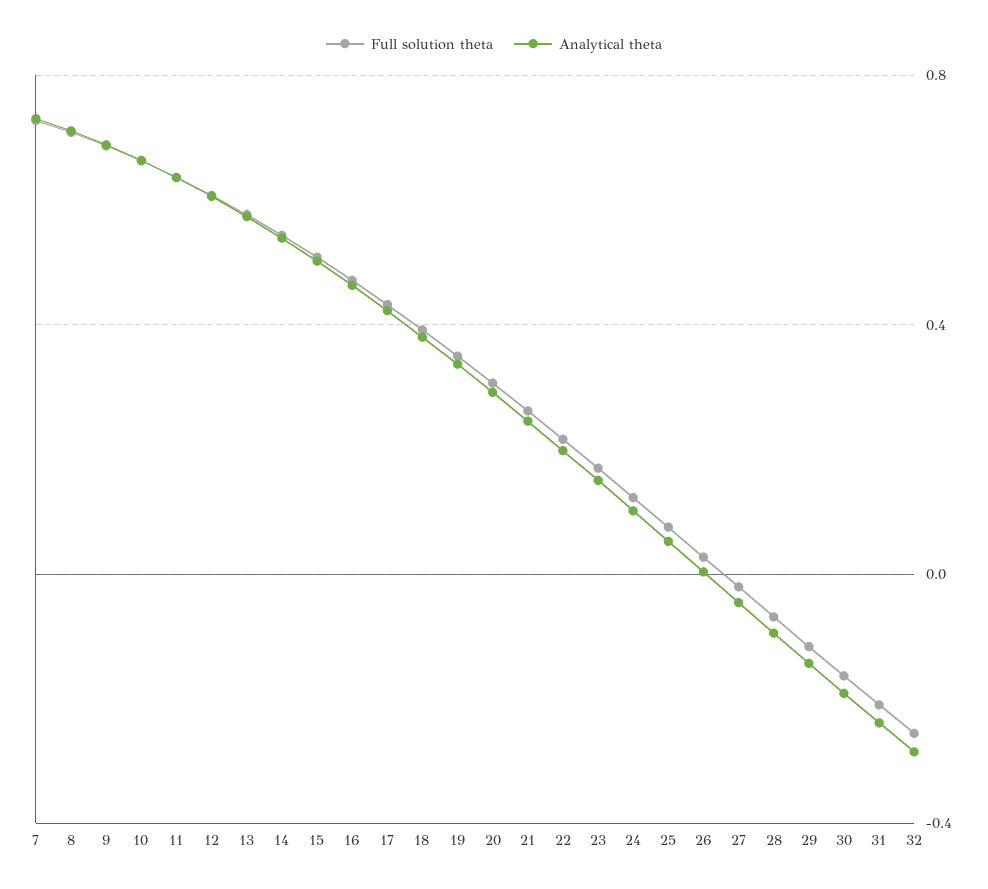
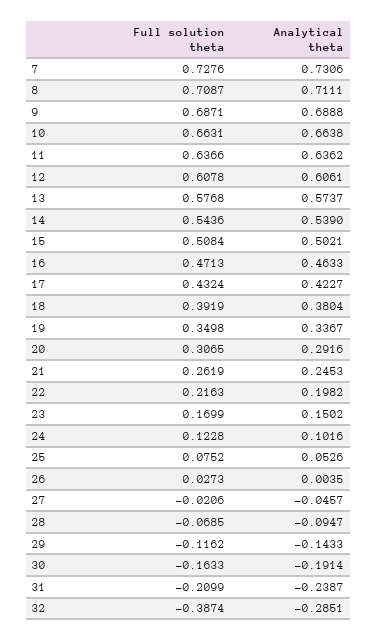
  {
    "Full solution theta": {
      "7": 0.7276,
      "8": 0.7087,
      "9": 0.6871,
      "10": 0.6631,
      "11": 0.6366,
      "12": 0.6078,
      "13": 0.5768,
      "14": 0.5436,
      "15": 0.5084,
      "16": 0.4713,
      "17": 0.4324,
      "18": 0.3919,
      "19": 0.3498,
      "20": 0.3065,
      "21": 0.2619,
      "22": 0.2163,
      "23": 0.1699,
      "24": 0.1228,
      "25": 0.0752,
      "26": 0.0273,
      "27": -0.0206,
      "28": -0.0685,
      "29": -0.1162,
      "30": -0.1633,
      "31": -0.2099,
-     "32": -0.25
+     "32": -0.3874
    },
    "Analytical theta": {
      "7": 0.7306,
      "8": 0.7111,
      "9": 0.6888,
      "10": 0.6638,
      "11": 0.6362,
      "12": 0.6061,
      "13": 0.5737,
      "14": 0.539,
      "15": 0.5021,
      "16": 0.4633,
      "17": 0.4227,
      "18": 0.3804,
      "19": 0.3367,
      "20": 0.2916,
      "21": 0.2453,
      "22": 0.1982,
      "23": 0.1502,
      "24": 0.1016,
      "25": 0.0526,
      "26": 0.0035,
      "27": -0.0457,
      "28": -0.0947,
      "29": -0.1433,
      "30": -0.1914,
      "31": -0.2387,
      "32": -0.2851
    }
  }

